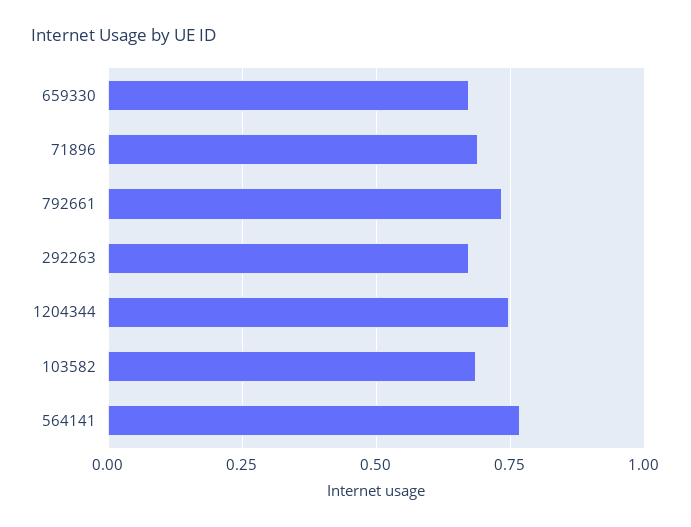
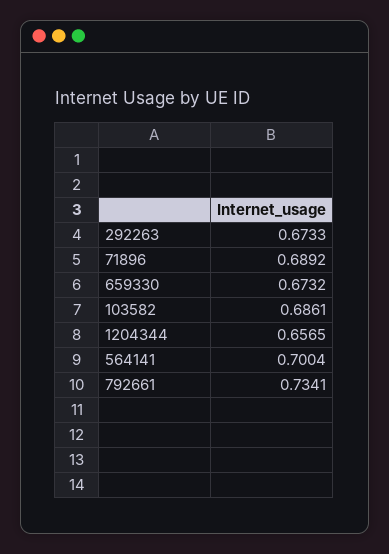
  {
    "659330": 0.6732,
    "71896": 0.6892,
    "792661": 0.7341,
    "292263": 0.6733,
-   "1204344": 0.75,
+   "1204344": 0.6565,
    "103582": 0.6861,
-   "564141": 0.775
+   "564141": 0.7004
  }

